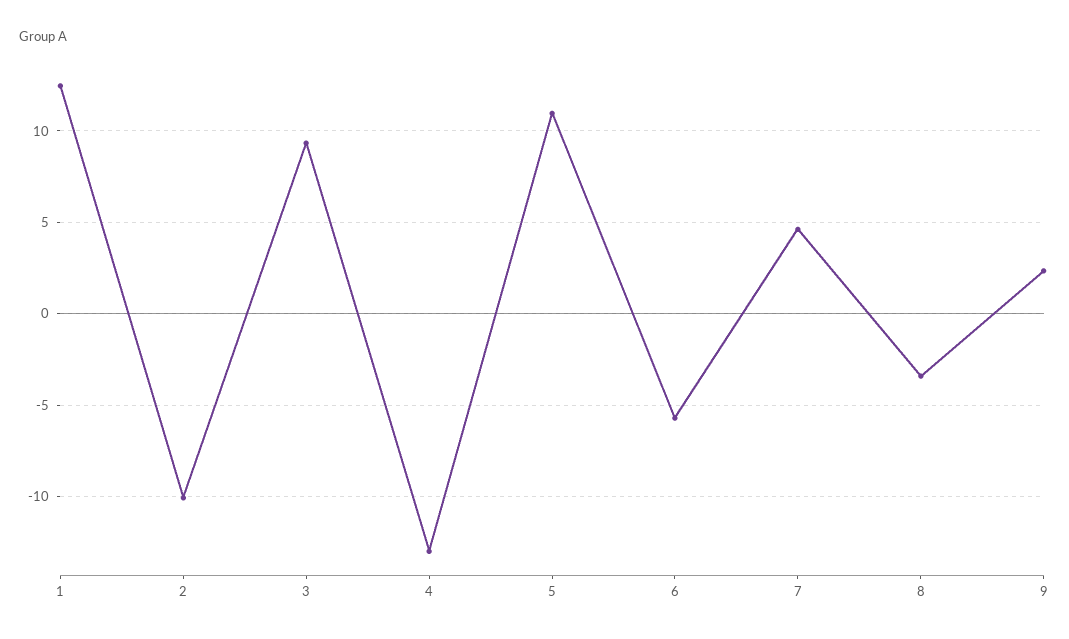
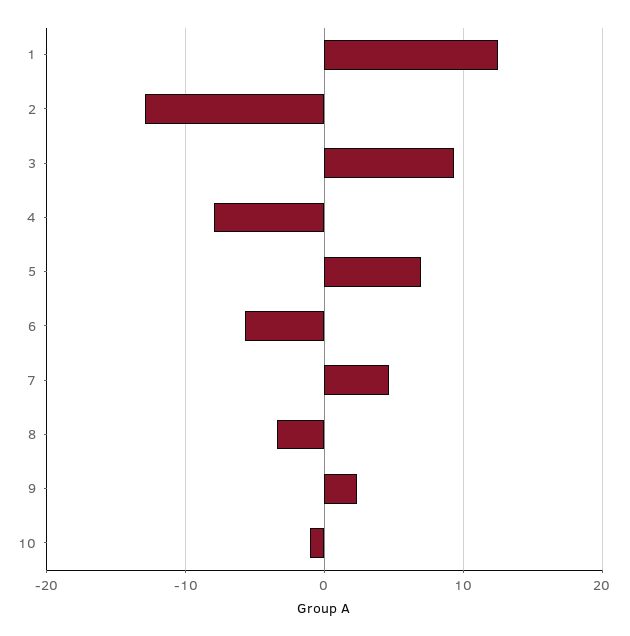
  {
    "1": 12.5,
-   "2": -10,
+   "2": -13,
    "3": 9.5,
-   "4": -13,
+   "4": -8,
-   "5": 11,
+   "5": 7,
    "6": -5.5,
    "7": 4.5,
    "8": -3.5,
-   "9": 2.5
+   "9": 2.5,
+   "10": -1
  }

